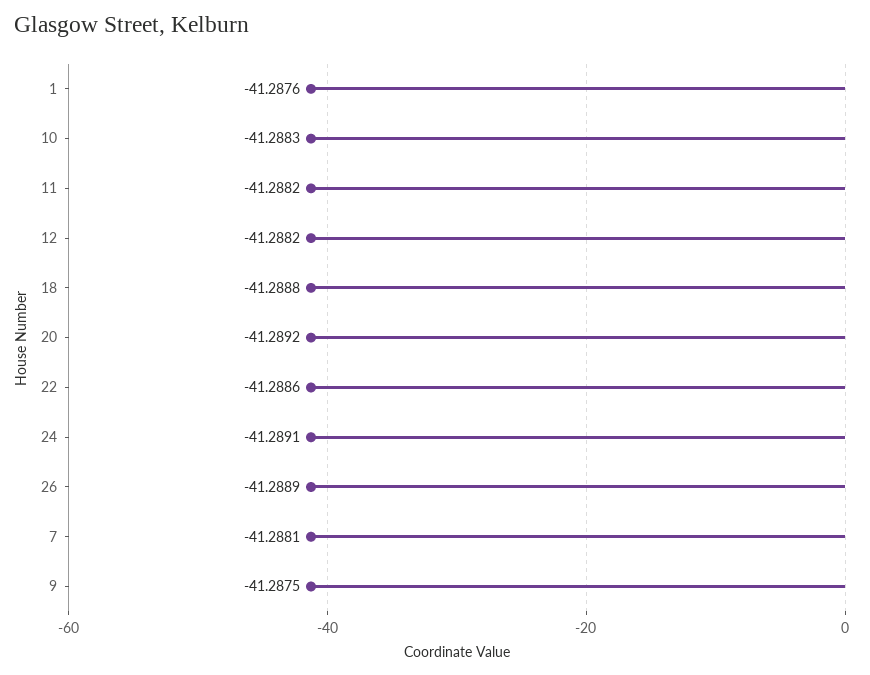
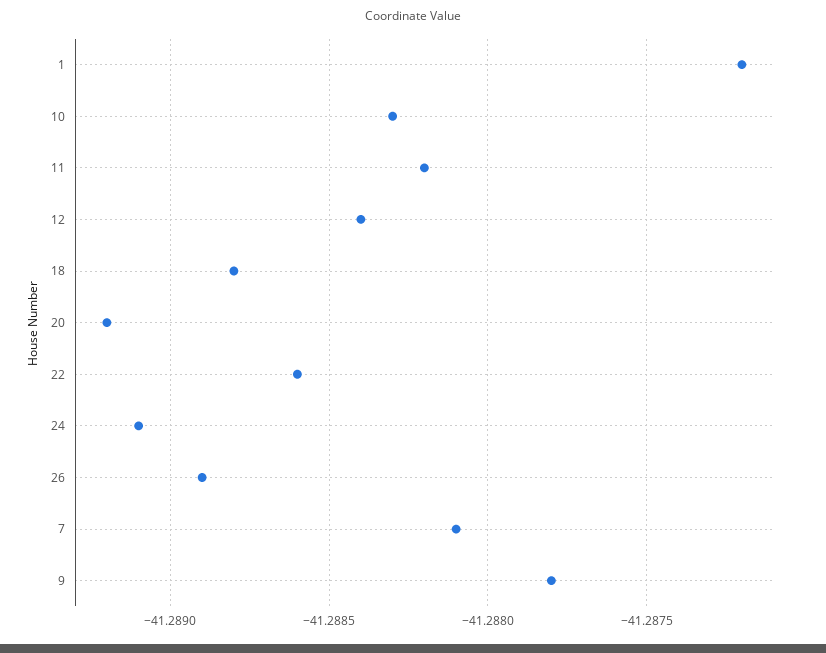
  {
-   "1": -41.2876,
+   "1": -41.2872,
    "10": -41.2883,
    "11": -41.2882,
-   "12": -41.2882,
+   "12": -41.2884,
    "18": -41.2888,
    "20": -41.2892,
    "22": -41.2886,
    "24": -41.2891,
    "26": -41.2889,
    "7": -41.2881,
-   "9": -41.2875
+   "9": -41.2878
  }

